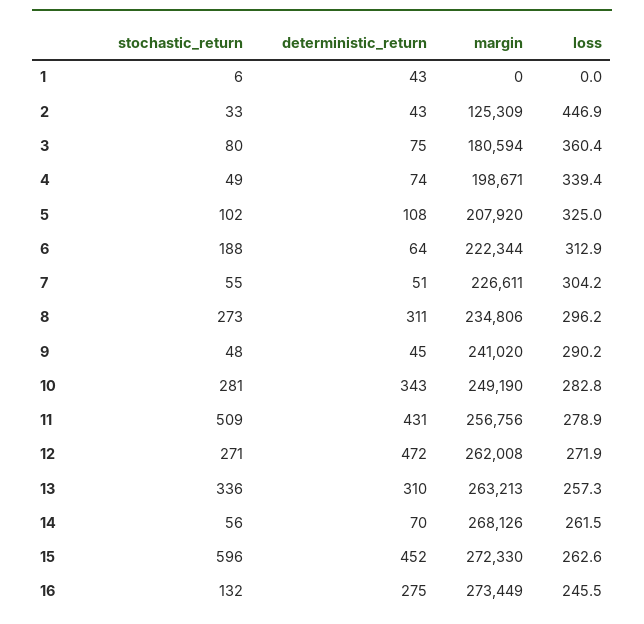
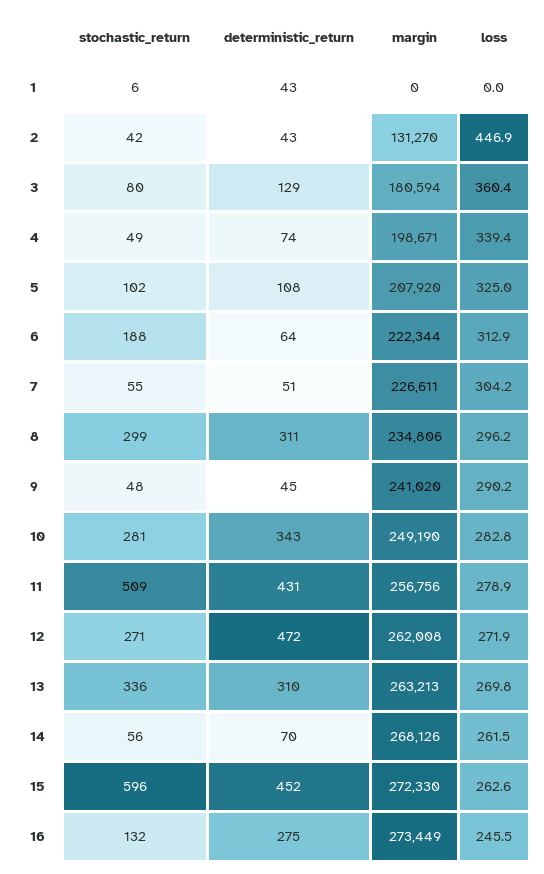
  {
    "stochastic_return": {
      "1": 6,
-     "2": 33,
+     "2": 42,
      "3": 80,
      "4": 49,
      "5": 102,
      "6": 188,
      "7": 55,
-     "8": 273,
+     "8": 299,
      "9": 48,
      "10": 281,
      "11": 509,
      "12": 271,
      "13": 336,
      "14": 56,
      "15": 596,
      "16": 132
    },
    "deterministic_return": {
      "1": 43,
      "2": 43,
-     "3": 75,
+     "3": 129,
      "4": 74,
      "5": 108,
      "6": 64,
      "7": 51,
      "8": 311,
      "9": 45,
      "10": 343,
      "11": 431,
      "12": 472,
      "13": 310,
      "14": 70,
      "15": 452,
      "16": 275
    },
    "margin": {
      "1": 0,
-     "2": 125309,
+     "2": 131270,
      "3": 180594,
      "4": 198671,
      "5": 207920,
      "6": 222344,
      "7": 226611,
      "8": 234806,
      "9": 241020,
      "10": 249190,
      "11": 256756,
      "12": 262008,
      "13": 263213,
      "14": 268126,
      "15": 272330,
      "16": 273449
    },
    "loss": {
      "1": 0,
      "2": 446.9,
      "3": 360.4,
      "4": 339.4,
      "5": 325,
      "6": 312.9,
      "7": 304.2,
      "8": 296.2,
      "9": 290.2,
      "10": 282.8,
      "11": 278.9,
      "12": 271.9,
-     "13": 257.3,
+     "13": 269.8,
      "14": 261.5,
      "15": 262.6,
      "16": 245.5
    }
  }

